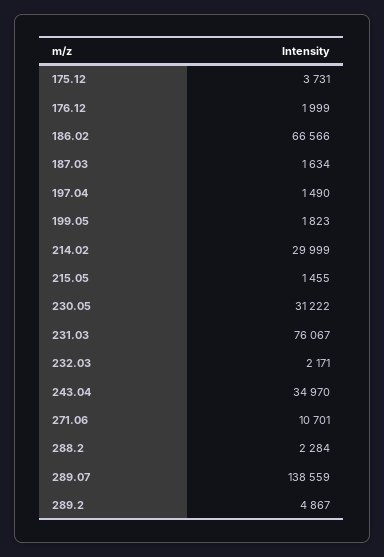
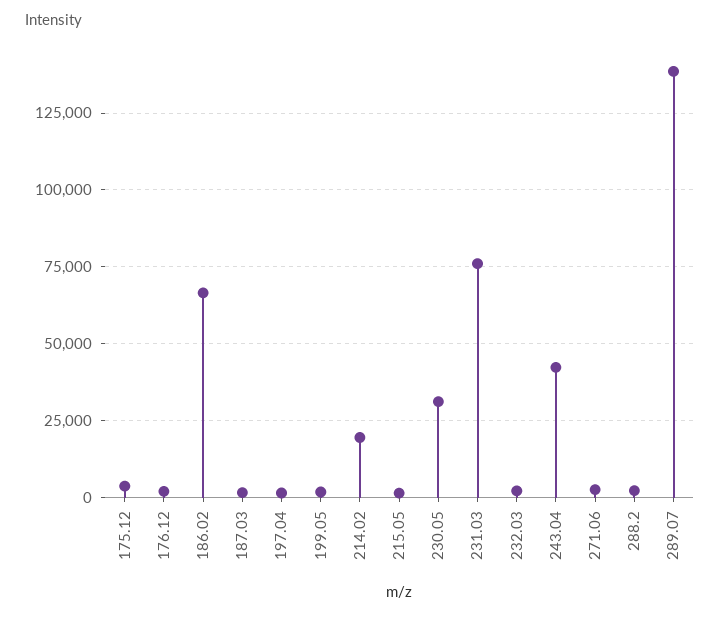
  {
    "175.12": 3731,
    "176.12": 1999,
    "186.02": 66566,
    "187.03": 1634,
    "197.04": 1490,
    "199.05": 1823,
-   "214.02": 29999,
+   "214.02": 20000,
    "215.05": 1455,
    "230.05": 31222,
    "231.03": 76067,
    "232.03": 2171,
-   "243.04": 34970,
+   "243.04": 42500,
-   "271.06": 10701,
+   "271.06": 2500,
    "288.2": 2284,
-   "289.07": 138559,
+   "289.07": 138559
-   "289.2": 4867
  }

